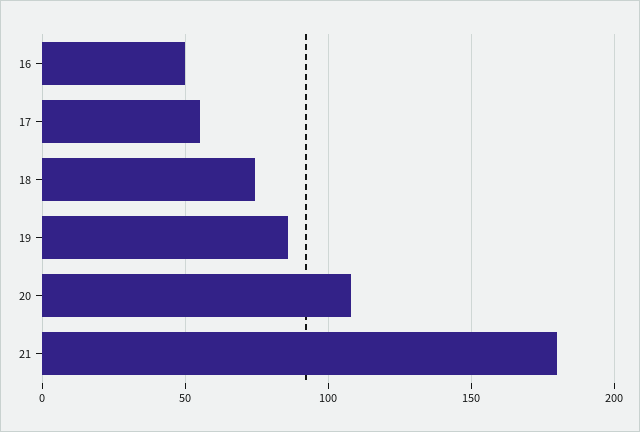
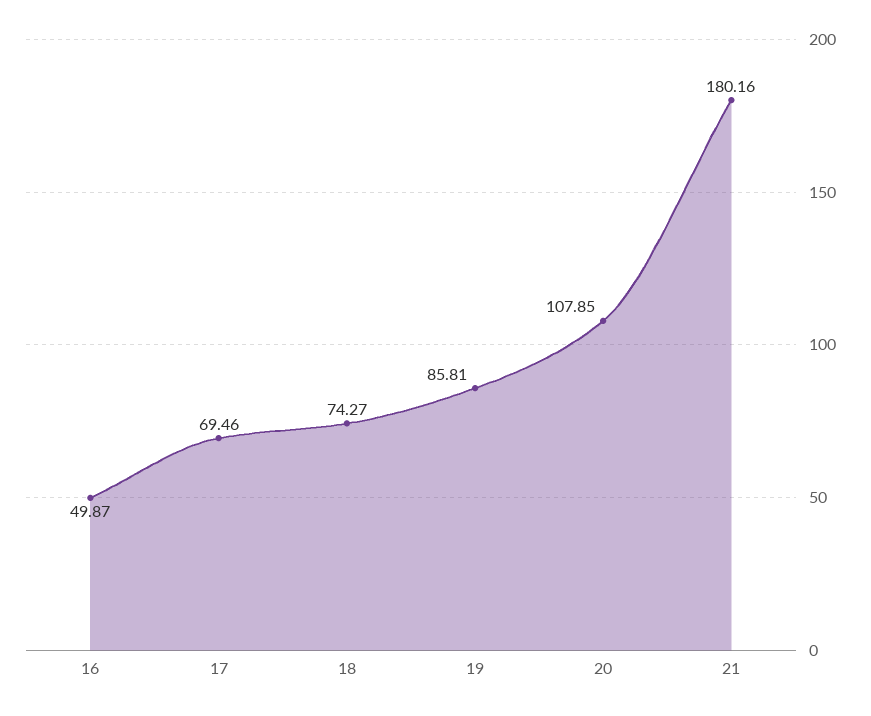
  {
    "16": 49.87,
-   "17": 55,
+   "17": 69.46,
    "18": 74.27,
    "19": 85.81,
    "20": 107.85,
    "21": 180.16
  }

